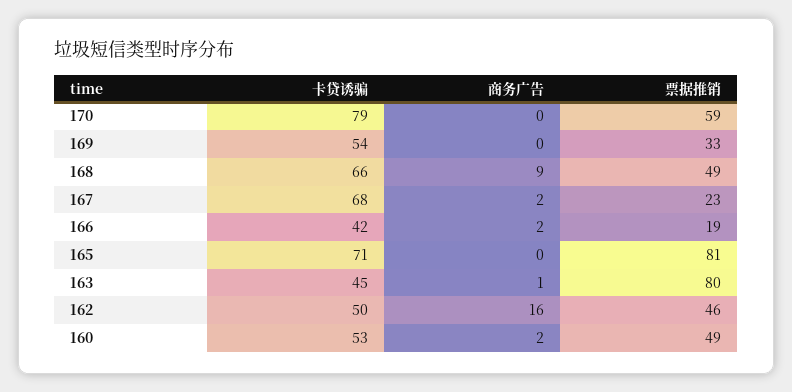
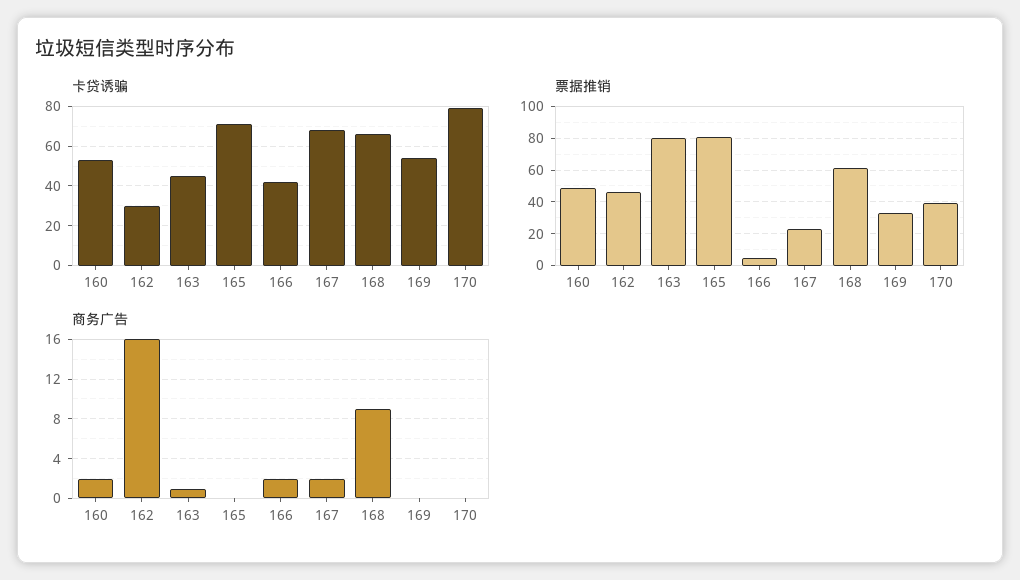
  {
    "卡贷诱骗": {
      "170": 79,
      "169": 54,
      "168": 66,
      "167": 68,
      "166": 42,
      "165": 71,
      "163": 45,
-     "162": 50,
+     "162": 30,
      "160": 53
    },
    "商务广告": {
      "170": 0,
      "169": 0,
      "168": 9,
      "167": 2,
      "166": 2,
      "165": 0,
      "163": 1,
      "162": 16,
      "160": 2
    },
    "票据推销": {
-     "170": 59,
+     "170": 40,
      "169": 33,
-     "168": 49,
+     "168": 60,
      "167": 23,
-     "166": 19,
+     "166": 5,
      "165": 81,
      "163": 80,
      "162": 46,
      "160": 49
    }
  }

